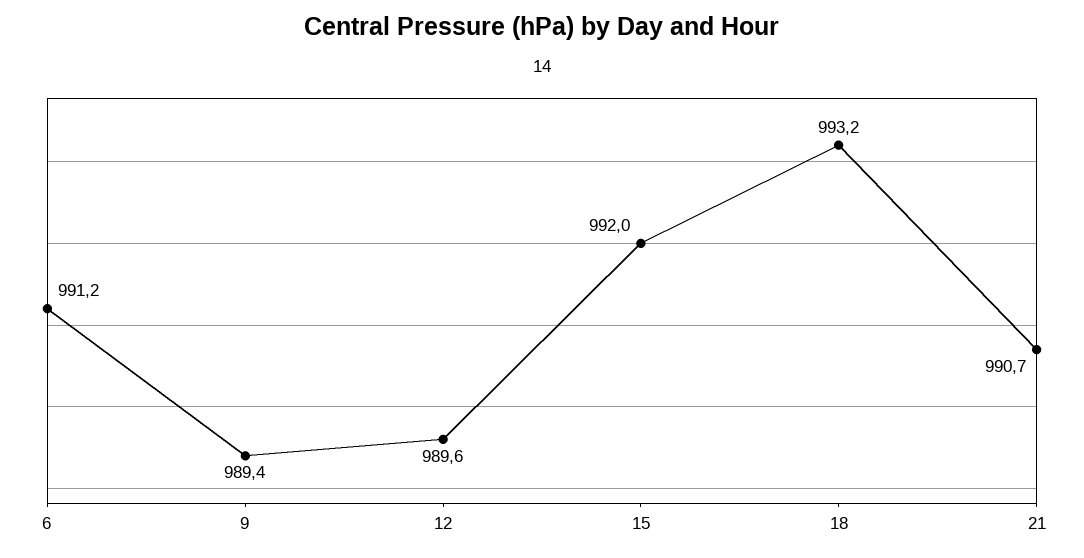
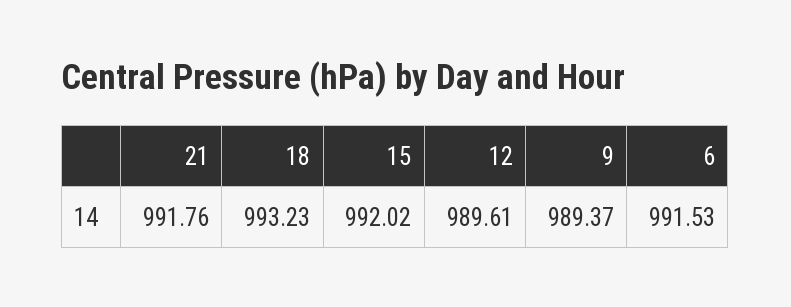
  {
-   "6": 991.2,
+   "6": 991.53,
    "9": 989.37,
    "12": 989.61,
    "15": 992.02,
    "18": 993.23,
-   "21": 990.7
+   "21": 991.76
  }

